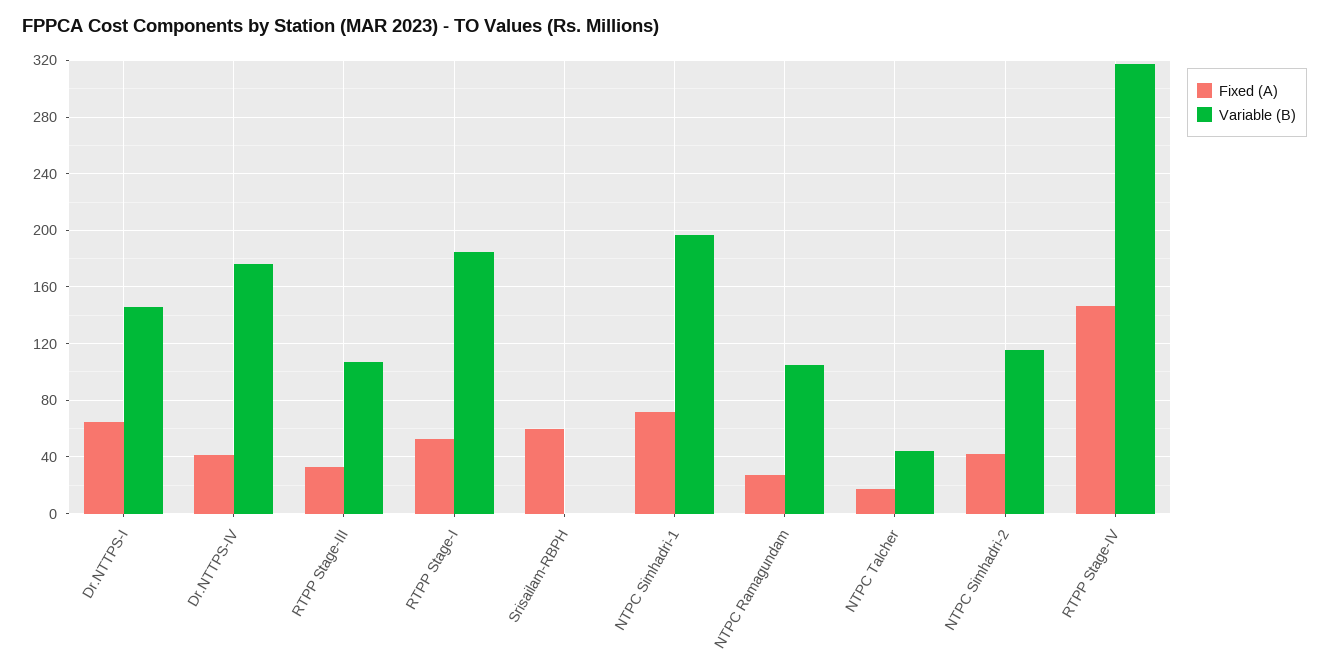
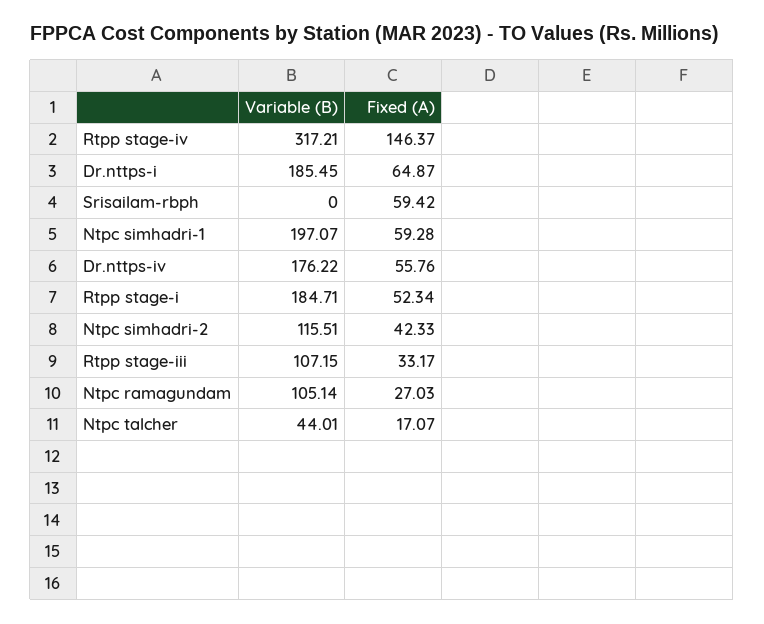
  {
    "Fixed (A)": {
      "Dr.NTTPS-I": 64.87,
-     "Dr.NTTPS-IV": 40,
+     "Dr.NTTPS-IV": 55.76,
      "RTPP Stage-III": 33.17,
      "RTPP Stage-I": 52.34,
      "Srisailam-RBPH": 59.42,
-     "NTPC Simhadri-1": 70,
+     "NTPC Simhadri-1": 59.28,
      "NTPC Ramagundam": 27.03,
      "NTPC Talcher": 17.07,
      "NTPC Simhadri-2": 42.33,
      "RTPP Stage-IV": 146.37
    },
    "Variable (B)": {
-     "Dr.NTTPS-I": 145,
+     "Dr.NTTPS-I": 185.45,
      "Dr.NTTPS-IV": 176.22,
      "RTPP Stage-III": 107.15,
      "RTPP Stage-I": 184.71,
      "Srisailam-RBPH": 0,
      "NTPC Simhadri-1": 197.07,
      "NTPC Ramagundam": 105.14,
      "NTPC Talcher": 44.01,
      "NTPC Simhadri-2": 115.51,
      "RTPP Stage-IV": 317.21
    }
  }

